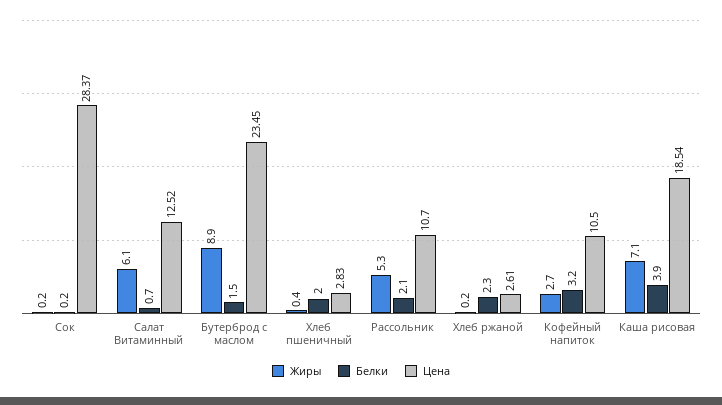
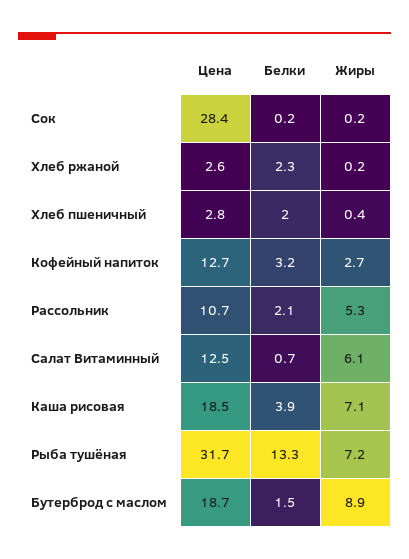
  {
    "Жиры": {
      "Сок": 0.2,
      "Салат Витаминный": 6.1,
      "Бутерброд с маслом": 8.9,
      "Хлеб пшеничный": 0.4,
      "Рассольник": 5.3,
      "Хлеб ржаной": 0.2,
      "Кофейный напиток": 2.7,
-     "Каша рисовая": 7.1
+     "Каша рисовая": 7.1,
+     "Рыба тушёная": 7.2
    },
    "Белки": {
      "Сок": 0.2,
      "Салат Витаминный": 0.7,
      "Бутерброд с маслом": 1.5,
      "Хлеб пшеничный": 2,
      "Рассольник": 2.1,
      "Хлеб ржаной": 2.3,
      "Кофейный напиток": 3.2,
-     "Каша рисовая": 3.9
+     "Каша рисовая": 3.9,
+     "Рыба тушёная": 13.3
    },
    "Цена": {
      "Сок": 28.37,
      "Салат Витаминный": 12.52,
-     "Бутерброд с маслом": 23.45,
+     "Бутерброд с маслом": 18.7,
      "Хлеб пшеничный": 2.83,
      "Рассольник": 10.7,
      "Хлеб ржаной": 2.61,
-     "Кофейный напиток": 10.5,
+     "Кофейный напиток": 12.7,
-     "Каша рисовая": 18.54
+     "Каша рисовая": 18.54,
+     "Рыба тушёная": 31.7
    }
  }

